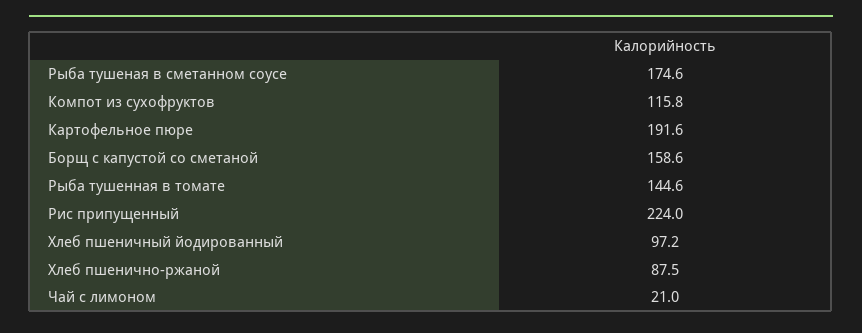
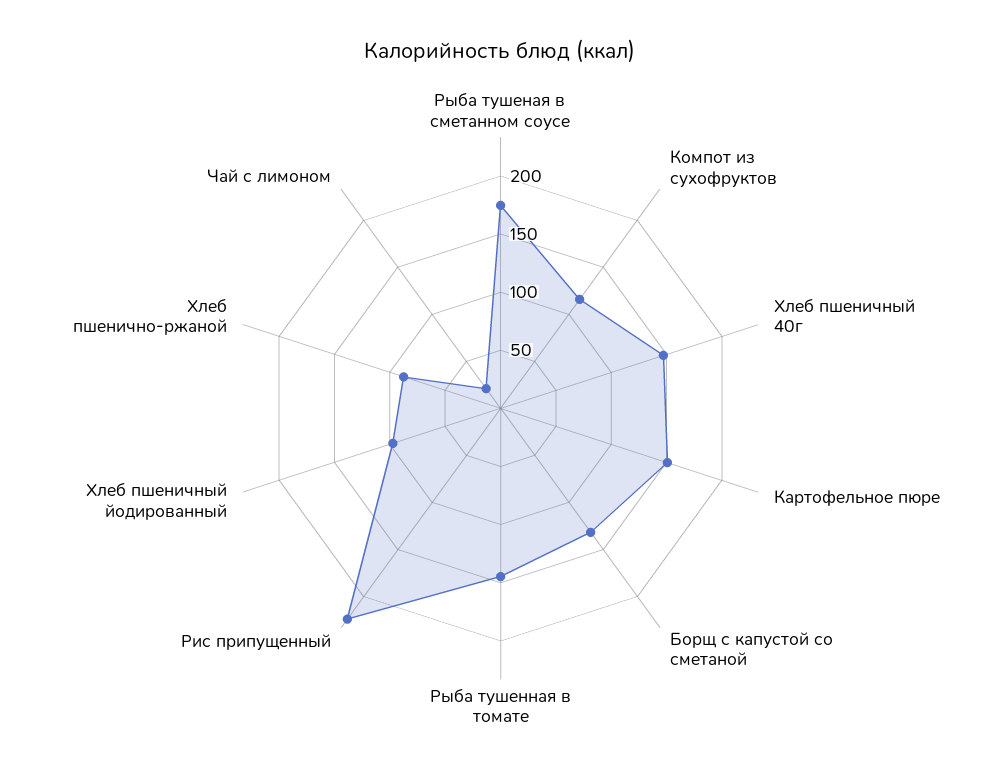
  {
    "Рыба тушеная в сметанном соусе": 174.6,
    "Компот из сухофруктов": 115.8,
-   "Картофельное пюре": 191.6,
+   "Картофельное пюре": 150,
-   "Борщ с капустой со сметаной": 158.6,
+   "Борщ с капустой со сметаной": 130,
    "Рыба тушенная в томате": 144.6,
    "Рис припущенный": 224,
    "Хлеб пшеничный йодированный": 97.2,
    "Хлеб пшенично-ржаной": 87.5,
-   "Чай с лимоном": 21
+   "Чай с лимоном": 21,
+   "Хлеб пшеничный 40г": 150
  }

